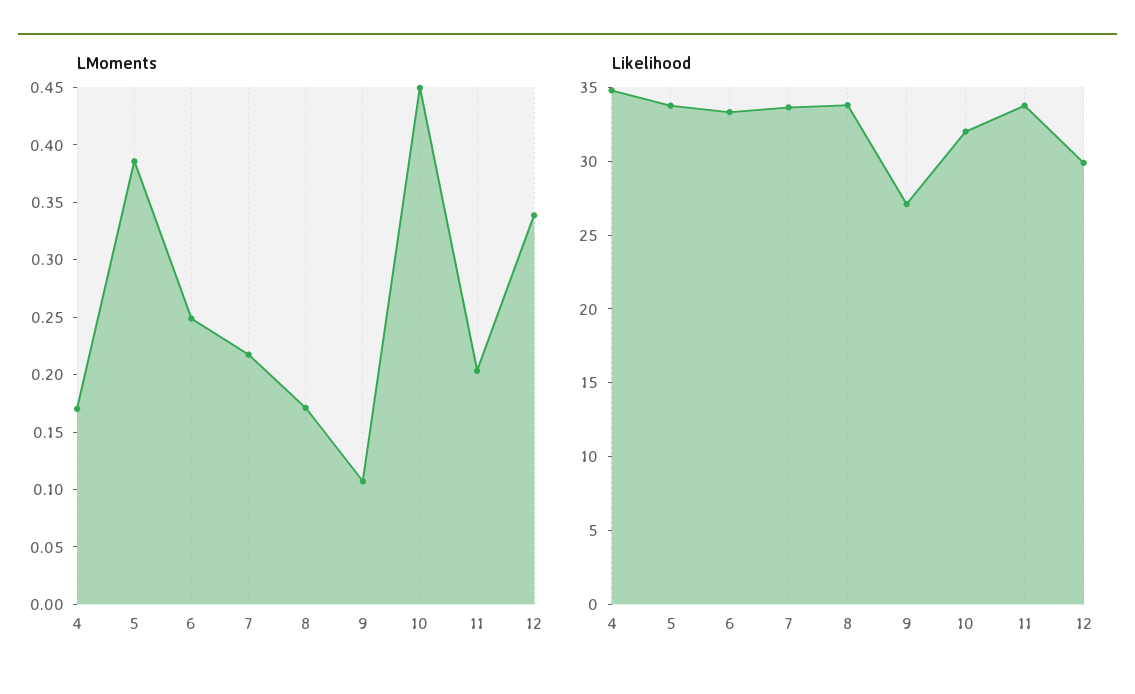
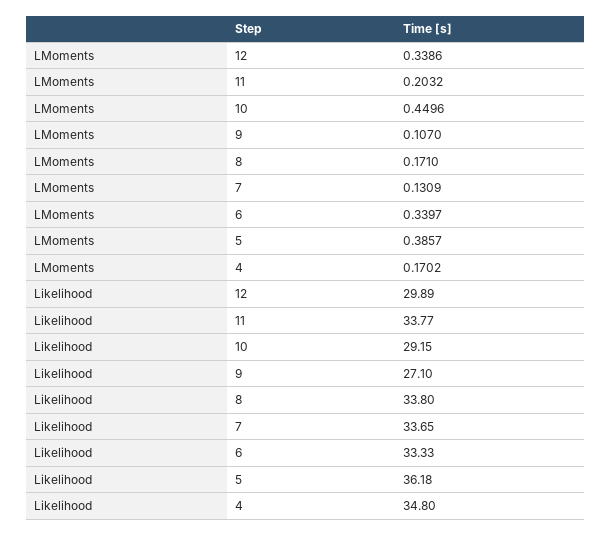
  {
    "LMoments": {
      "4": 0.1702,
      "5": 0.3857,
-     "6": 0.25,
+     "6": 0.3397,
-     "7": 0.22,
+     "7": 0.1309,
      "8": 0.171,
      "9": 0.107,
      "10": 0.4496,
      "11": 0.2032,
      "12": 0.3386
    },
    "Likelihood": {
      "4": 34.8,
-     "5": 34,
+     "5": 36.18,
      "6": 33.33,
      "7": 33.65,
      "8": 33.8,
      "9": 27.1,
-     "10": 32,
+     "10": 29.15,
      "11": 33.77,
      "12": 29.89
    }
  }

